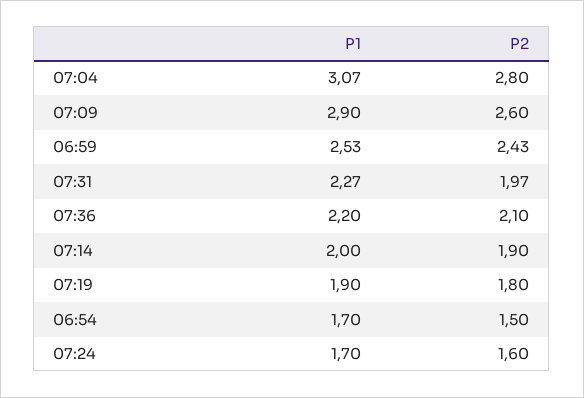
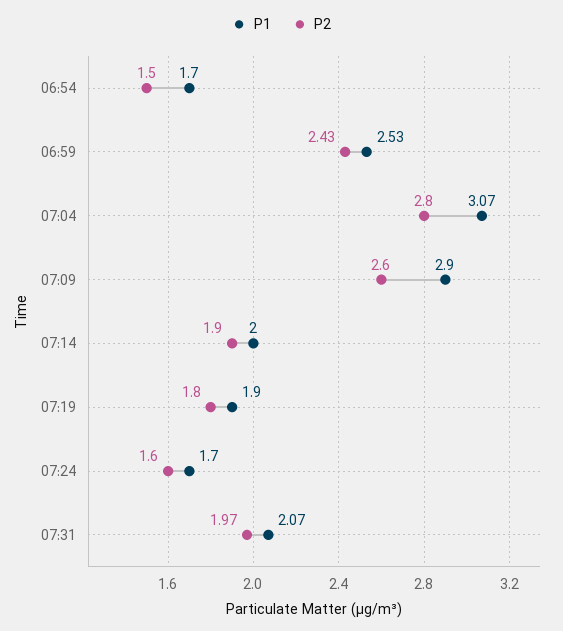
  {
    "P1": {
      "07:04": 3.07,
      "07:09": 2.9,
      "06:59": 2.53,
-     "07:31": 2.27,
+     "07:31": 2.07,
-     "07:36": 2.2,
      "07:14": 2,
      "07:19": 1.9,
      "06:54": 1.7,
      "07:24": 1.7
    },
    "P2": {
      "07:04": 2.8,
      "07:09": 2.6,
      "06:59": 2.43,
      "07:31": 1.97,
-     "07:36": 2.1,
      "07:14": 1.9,
      "07:19": 1.8,
      "06:54": 1.5,
      "07:24": 1.6
    }
  }

